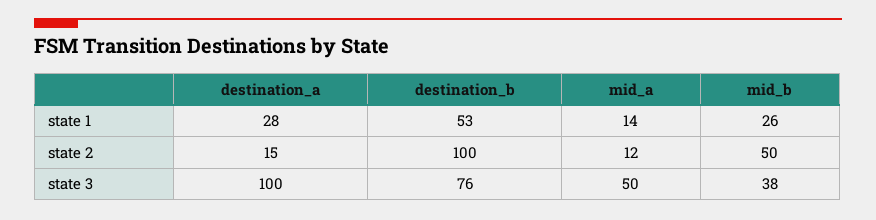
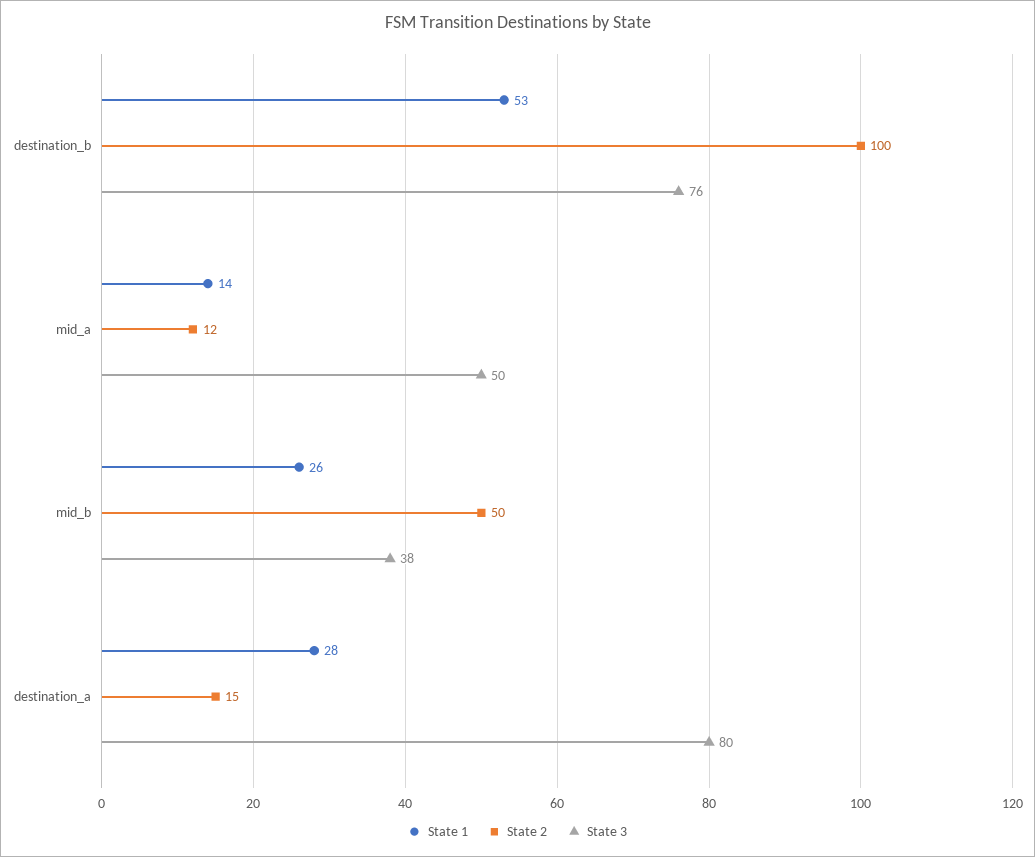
  {
    "state 1": {
      "destination_a": 28,
      "destination_b": 53,
      "mid_a": 14,
      "mid_b": 26
    },
    "state 2": {
      "destination_a": 15,
      "destination_b": 100,
      "mid_a": 12,
      "mid_b": 50
    },
    "state 3": {
-     "destination_a": 100,
+     "destination_a": 80,
      "destination_b": 76,
      "mid_a": 50,
      "mid_b": 38
    }
  }

